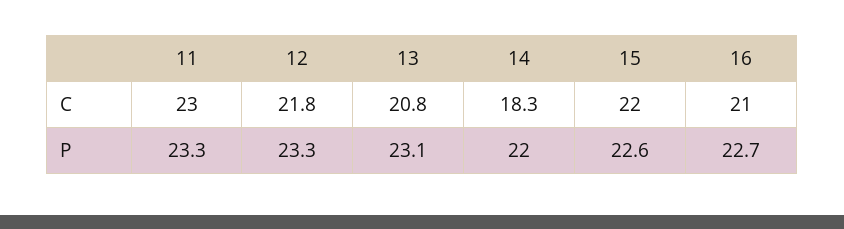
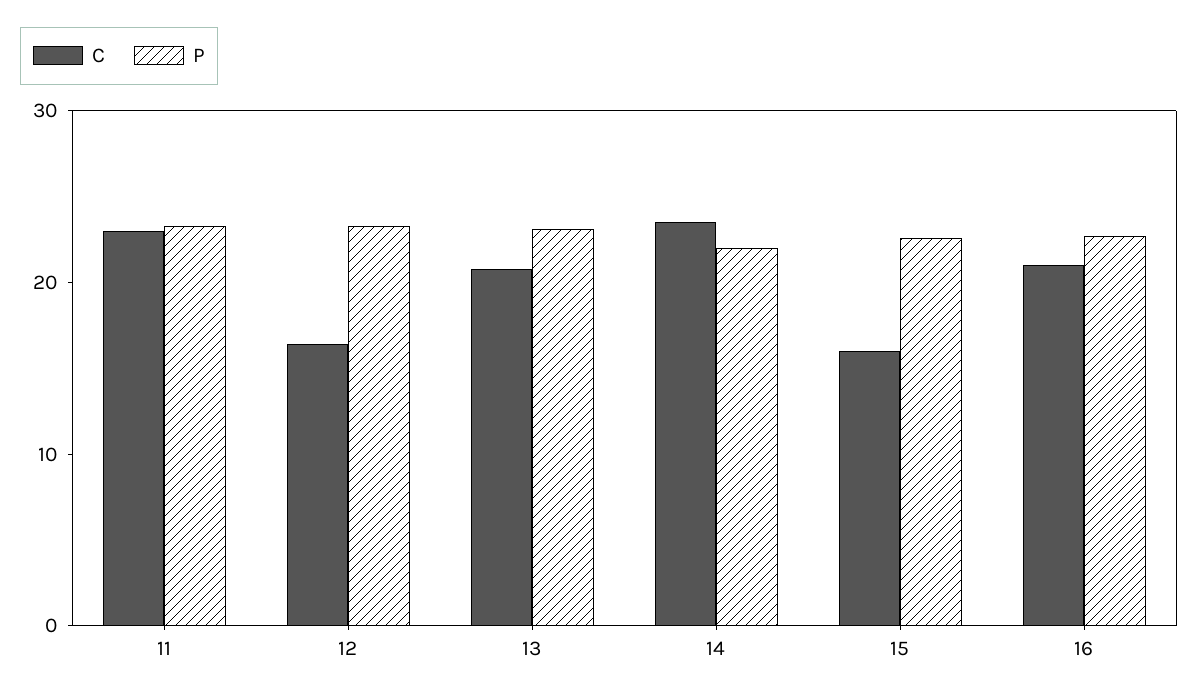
  {
    "C": {
      "11": 23,
-     "12": 21.8,
+     "12": 16,
      "13": 20.8,
-     "14": 18.3,
+     "14": 24,
-     "15": 22,
+     "15": 16,
      "16": 21
    },
    "P": {
      "11": 23.3,
      "12": 23.3,
      "13": 23.1,
      "14": 22,
      "15": 22.6,
      "16": 22.7
    }
  }

